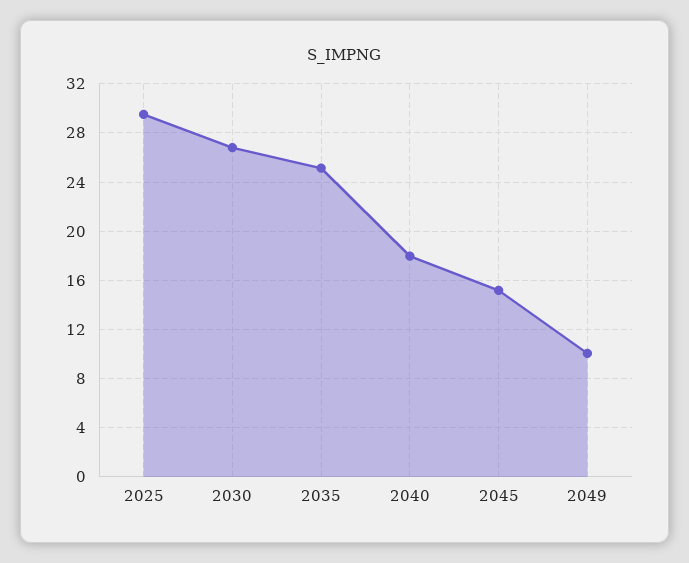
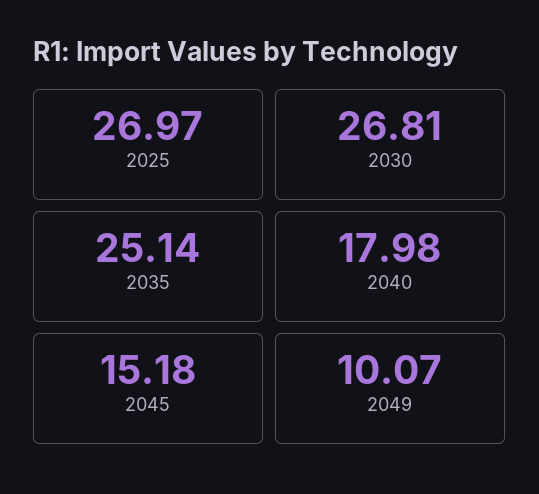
  {
-   "2025": 29.5,
+   "2025": 26.97,
    "2030": 26.81,
    "2035": 25.14,
    "2040": 17.98,
    "2045": 15.18,
    "2049": 10.07
  }

